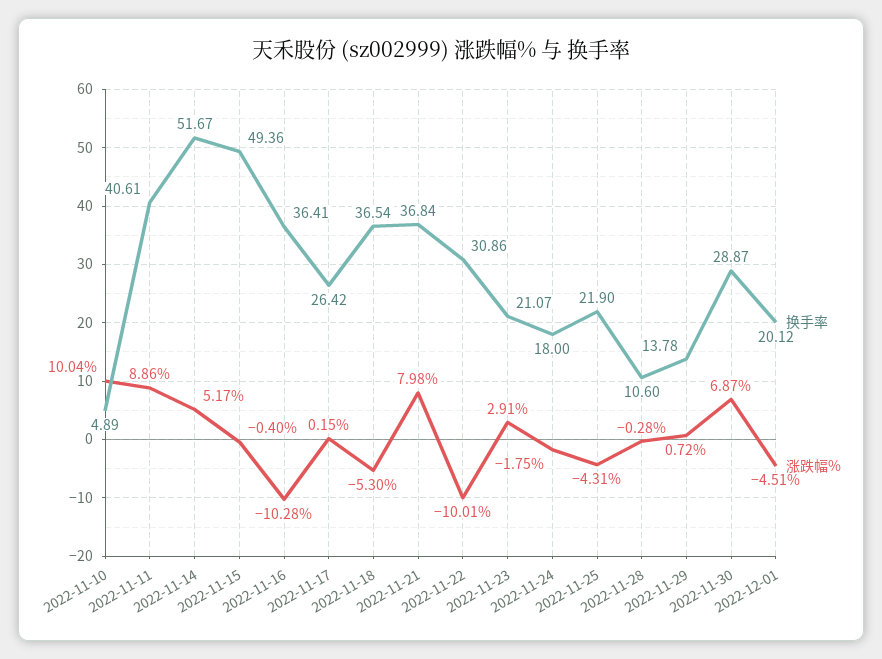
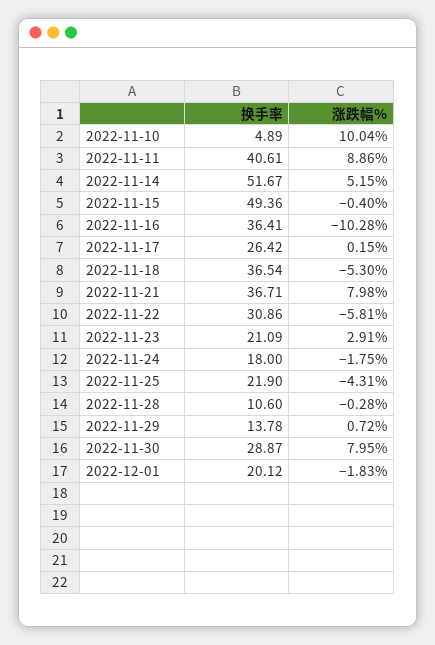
  {
    "换手率": {
      "2022-11-10": 4.89,
      "2022-11-11": 40.61,
      "2022-11-14": 51.67,
      "2022-11-15": 49.36,
      "2022-11-16": 36.41,
      "2022-11-17": 26.42,
      "2022-11-18": 36.54,
-     "2022-11-21": 36.84,
+     "2022-11-21": 36.71,
      "2022-11-22": 30.86,
-     "2022-11-23": 21.07,
+     "2022-11-23": 21.09,
      "2022-11-24": 18,
      "2022-11-25": 21.9,
      "2022-11-28": 10.6,
      "2022-11-29": 13.78,
      "2022-11-30": 28.87,
      "2022-12-01": 20.12
    },
    "涨跌幅%": {
      "2022-11-10": 10.04,
      "2022-11-11": 8.86,
-     "2022-11-14": 5.17,
+     "2022-11-14": 5.15,
      "2022-11-15": -0.4,
      "2022-11-16": -10.28,
      "2022-11-17": 0.15,
      "2022-11-18": -5.3,
      "2022-11-21": 7.98,
-     "2022-11-22": -10.01,
+     "2022-11-22": -5.81,
      "2022-11-23": 2.91,
      "2022-11-24": -1.75,
      "2022-11-25": -4.31,
      "2022-11-28": -0.28,
      "2022-11-29": 0.72,
-     "2022-11-30": 6.87,
+     "2022-11-30": 7.95,
-     "2022-12-01": -4.51
+     "2022-12-01": -1.83
    }
  }

